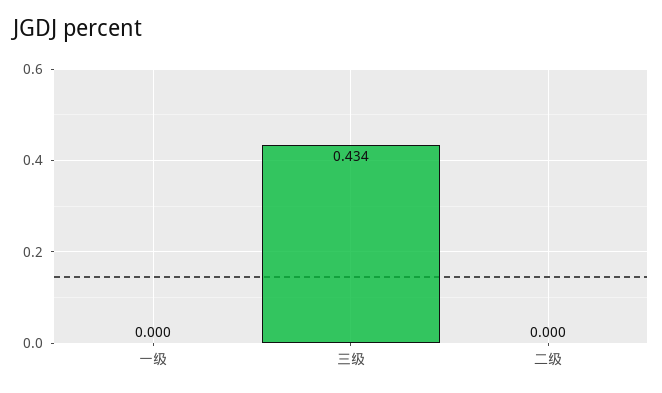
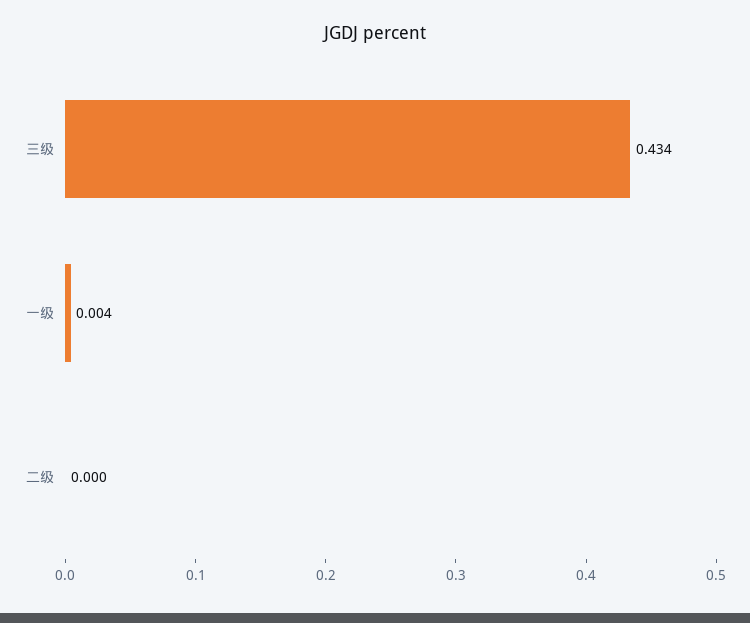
  {
-   "一级": 0,
+   "一级": 0.004,
    "三级": 0.434,
    "二级": 0
  }

